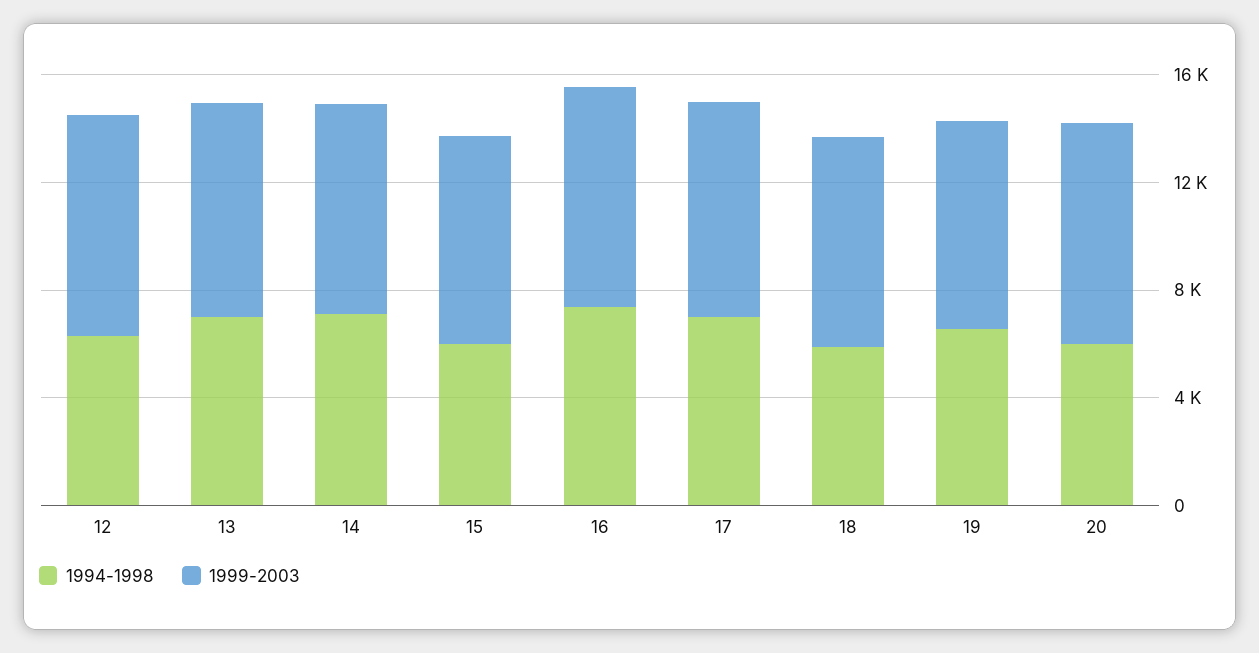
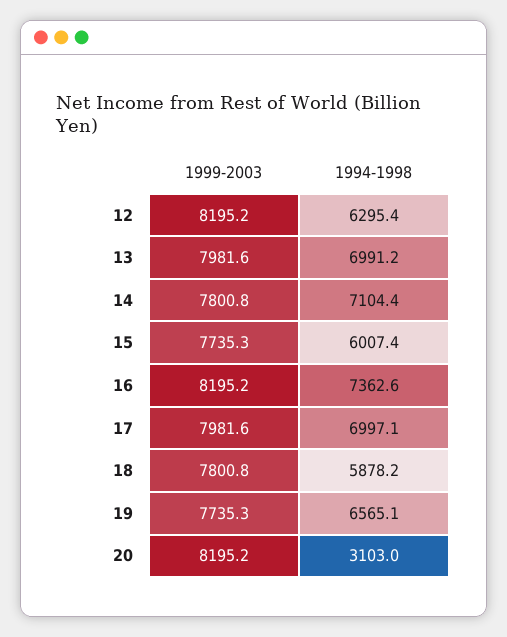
  {
    "1994-1998": {
      "12": 6295.4,
      "13": 6991.2,
      "14": 7104.4,
      "15": 6007.4,
      "16": 7362.6,
      "17": 6997.1,
      "18": 5878.2,
      "19": 6565.1,
-     "20": 6000
+     "20": 3103
    },
    "1999-2003": {
      "12": 8195.2,
      "13": 7981.6,
      "14": 7800.8,
      "15": 7735.3,
      "16": 8195.2,
      "17": 7981.6,
      "18": 7800.8,
      "19": 7735.3,
      "20": 8195.2
    }
  }

